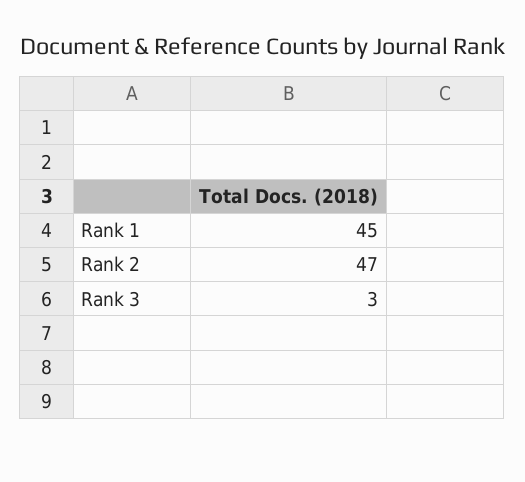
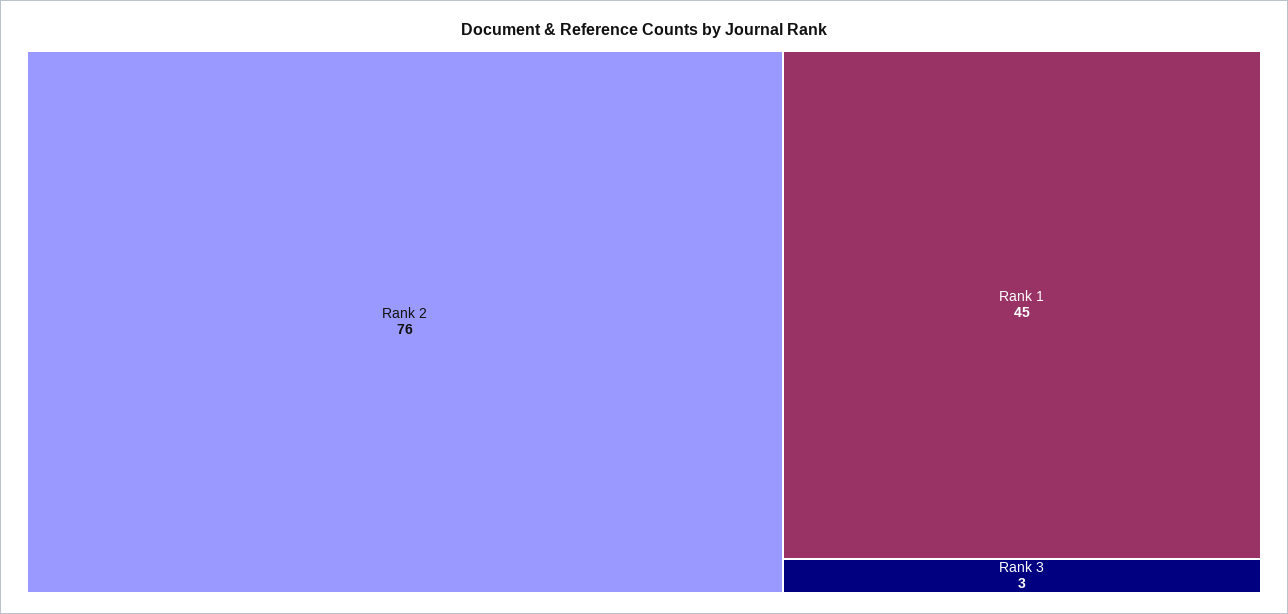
  {
    "Rank 1": 45,
-   "Rank 2": 47,
+   "Rank 2": 76,
    "Rank 3": 3
  }

